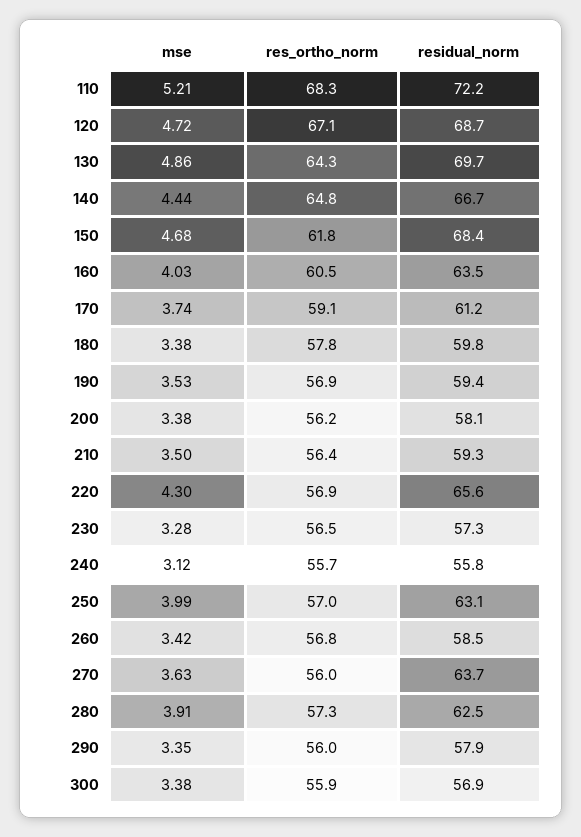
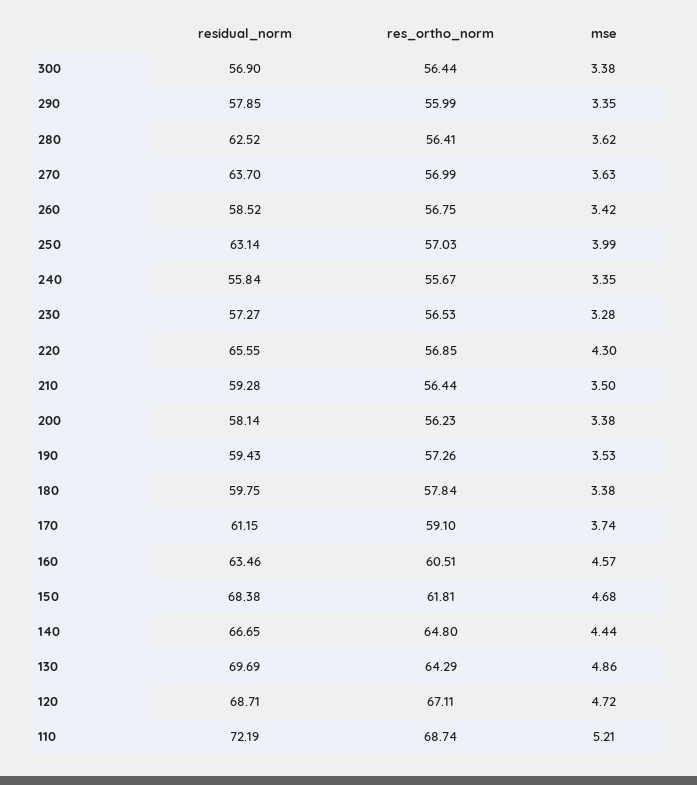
  {
    "mse": {
      "110": 5.21,
      "120": 4.72,
      "130": 4.86,
      "140": 4.44,
      "150": 4.68,
-     "160": 4.03,
+     "160": 4.57,
      "170": 3.74,
      "180": 3.38,
      "190": 3.53,
      "200": 3.38,
      "210": 3.5,
      "220": 4.3,
      "230": 3.28,
-     "240": 3.12,
+     "240": 3.35,
      "250": 3.99,
      "260": 3.42,
      "270": 3.63,
-     "280": 3.91,
+     "280": 3.62,
      "290": 3.35,
      "300": 3.38
    },
    "res_ortho_norm": {
-     "110": 68.3,
+     "110": 68.74,
      "120": 67.11,
      "130": 64.29,
      "140": 64.8,
      "150": 61.81,
      "160": 60.51,
      "170": 59.1,
      "180": 57.84,
-     "190": 56.9,
+     "190": 57.26,
      "200": 56.23,
      "210": 56.44,
      "220": 56.85,
      "230": 56.53,
      "240": 55.67,
      "250": 57.03,
      "260": 56.75,
-     "270": 56,
+     "270": 56.99,
-     "280": 57.3,
+     "280": 56.41,
      "290": 55.99,
-     "300": 55.9
+     "300": 56.44
    },
    "residual_norm": {
      "110": 72.19,
      "120": 68.71,
      "130": 69.69,
      "140": 66.65,
      "150": 68.38,
      "160": 63.46,
      "170": 61.15,
      "180": 59.75,
      "190": 59.43,
      "200": 58.14,
      "210": 59.28,
      "220": 65.55,
      "230": 57.27,
      "240": 55.84,
      "250": 63.14,
      "260": 58.52,
      "270": 63.7,
      "280": 62.52,
      "290": 57.85,
      "300": 56.9
    }
  }

